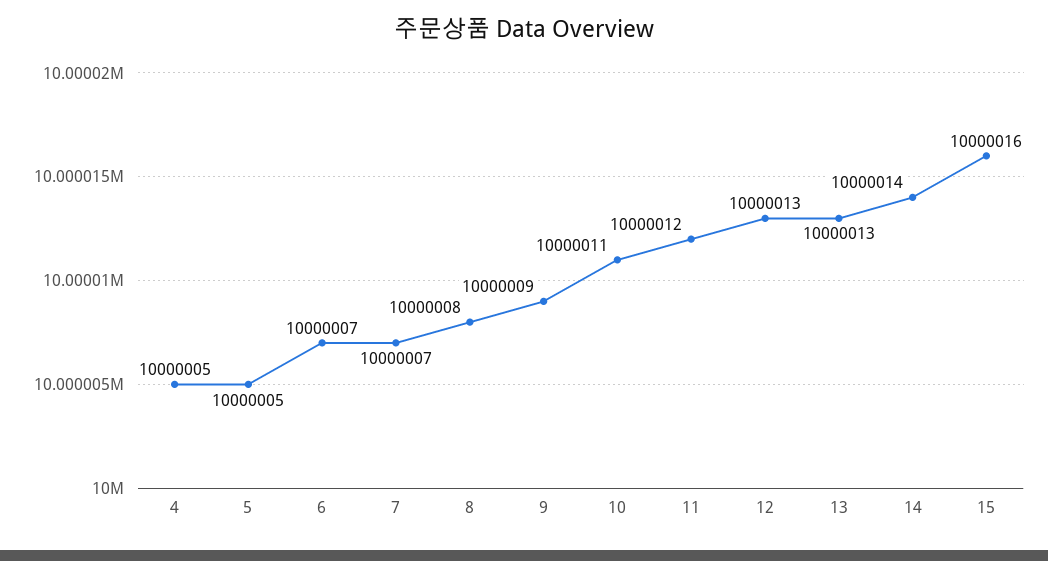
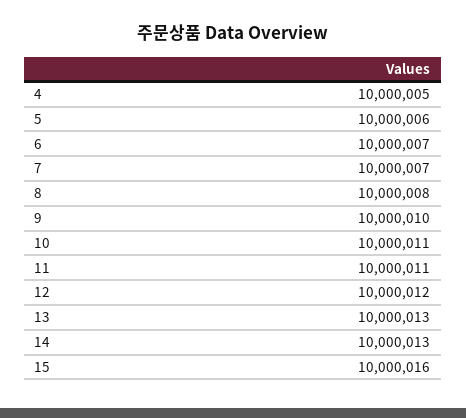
  {
    "4": 10000005,
-   "5": 10000005,
+   "5": 10000006,
    "6": 10000007,
    "7": 10000007,
    "8": 10000008,
-   "9": 10000009,
+   "9": 10000010,
    "10": 10000011,
-   "11": 10000012,
+   "11": 10000011,
-   "12": 10000013,
+   "12": 10000012,
    "13": 10000013,
-   "14": 10000014,
+   "14": 10000013,
    "15": 10000016
  }

